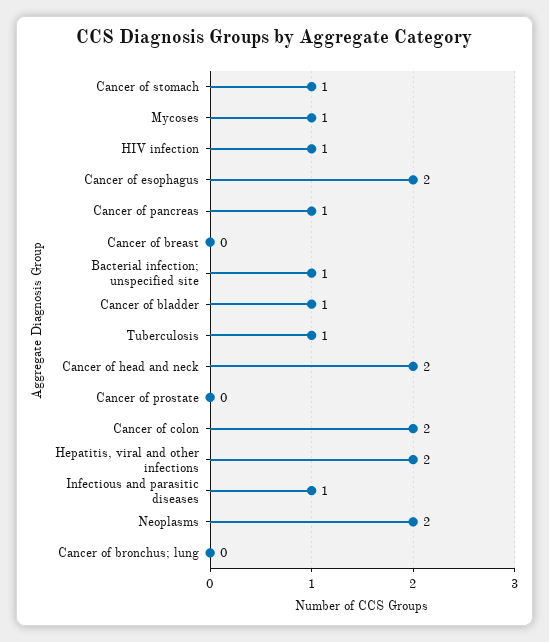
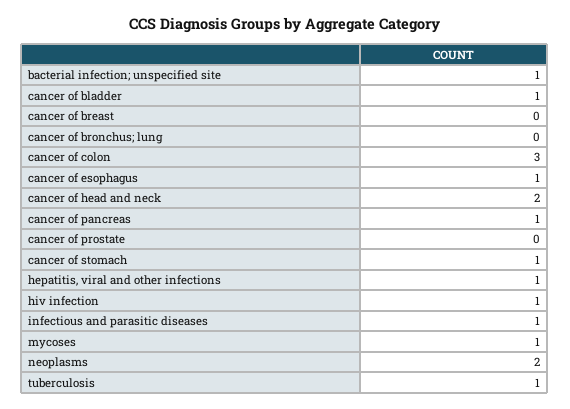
  {
    "Cancer of stomach": 1,
    "Mycoses": 1,
    "HIV infection": 1,
-   "Cancer of esophagus": 2,
+   "Cancer of esophagus": 1,
    "Cancer of pancreas": 1,
    "Cancer of breast": 0,
    "Bacterial infection; unspecified site": 1,
    "Cancer of bladder": 1,
    "Tuberculosis": 1,
    "Cancer of head and neck": 2,
    "Cancer of prostate": 0,
-   "Cancer of colon": 2,
+   "Cancer of colon": 3,
-   "Hepatitis, viral and other infections": 2,
+   "Hepatitis, viral and other infections": 1,
    "Infectious and parasitic diseases": 1,
    "Neoplasms": 2,
    "Cancer of bronchus; lung": 0
  }

